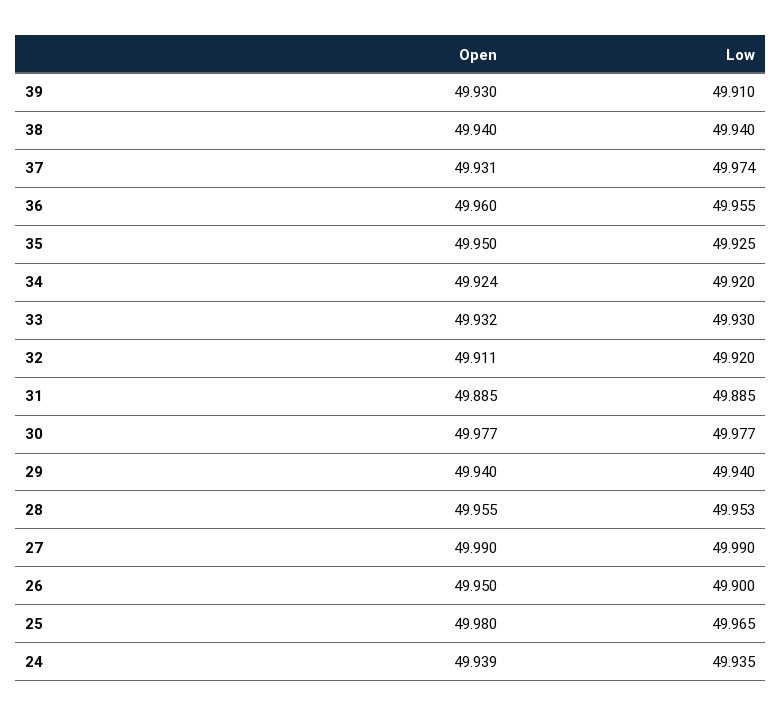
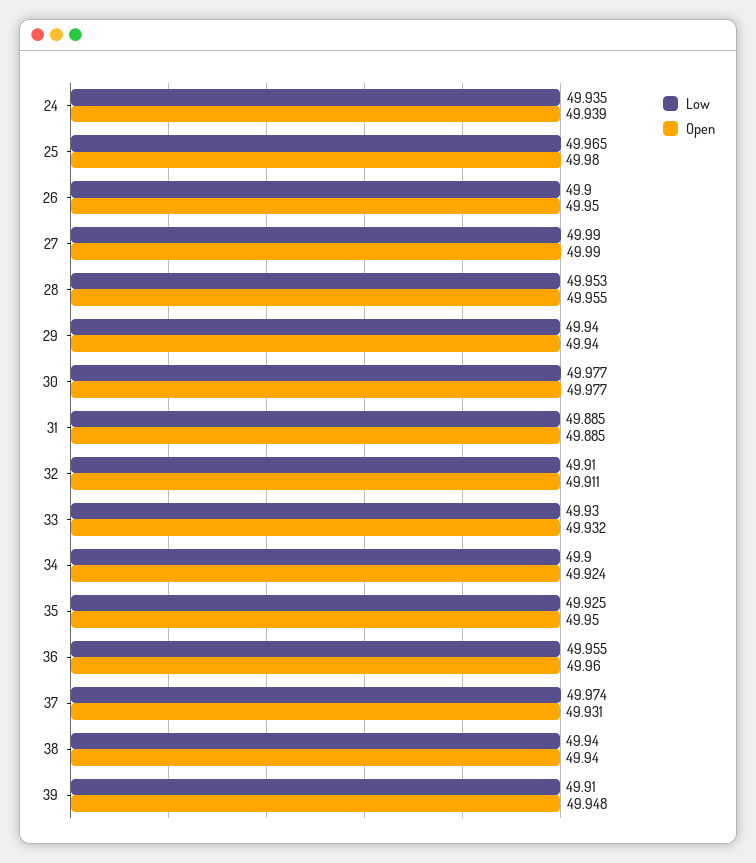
  {
    "Open": {
-     "39": 49.93,
+     "39": 49.948,
      "38": 49.94,
      "37": 49.931,
      "36": 49.96,
      "35": 49.95,
      "34": 49.924,
      "33": 49.932,
      "32": 49.911,
      "31": 49.885,
      "30": 49.977,
      "29": 49.94,
      "28": 49.955,
      "27": 49.99,
      "26": 49.95,
      "25": 49.98,
      "24": 49.939
    },
    "Low": {
      "39": 49.91,
      "38": 49.94,
      "37": 49.974,
      "36": 49.955,
      "35": 49.925,
-     "34": 49.92,
+     "34": 49.9,
      "33": 49.93,
-     "32": 49.92,
+     "32": 49.91,
      "31": 49.885,
      "30": 49.977,
      "29": 49.94,
      "28": 49.953,
      "27": 49.99,
      "26": 49.9,
      "25": 49.965,
      "24": 49.935
    }
  }

